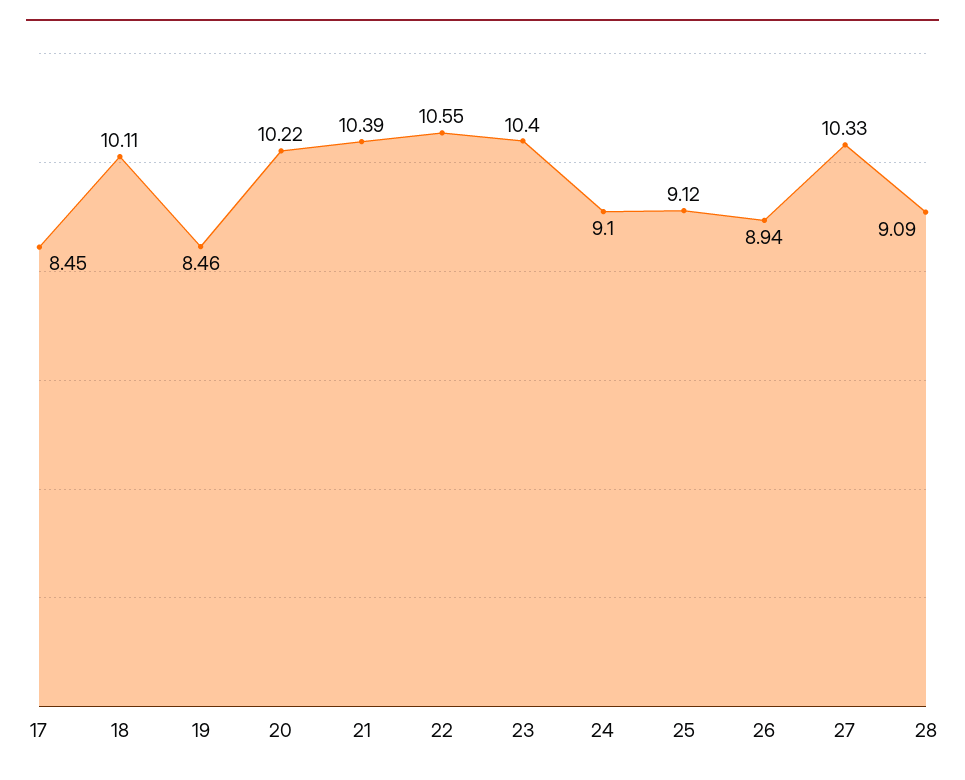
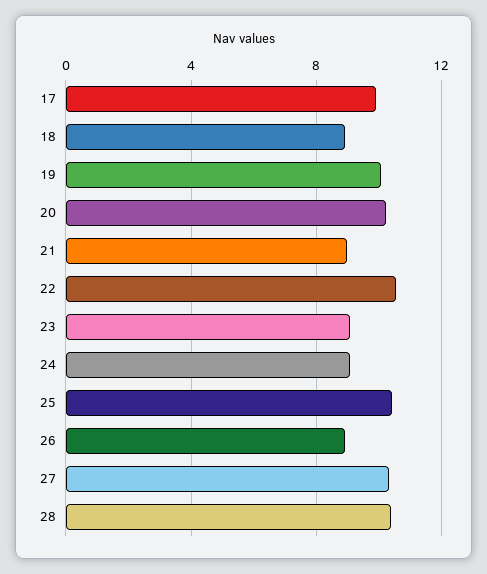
  {
-   "17": 8.45,
+   "17": 10,
-   "18": 10.11,
+   "18": 9,
-   "19": 8.46,
+   "19": 10,
    "20": 10.22,
-   "21": 10.39,
+   "21": 9,
    "22": 10.55,
-   "23": 10.4,
+   "23": 9,
    "24": 9.1,
-   "25": 9.12,
+   "25": 10.5,
    "26": 8.94,
    "27": 10.33,
-   "28": 9.09
+   "28": 10.5
  }

